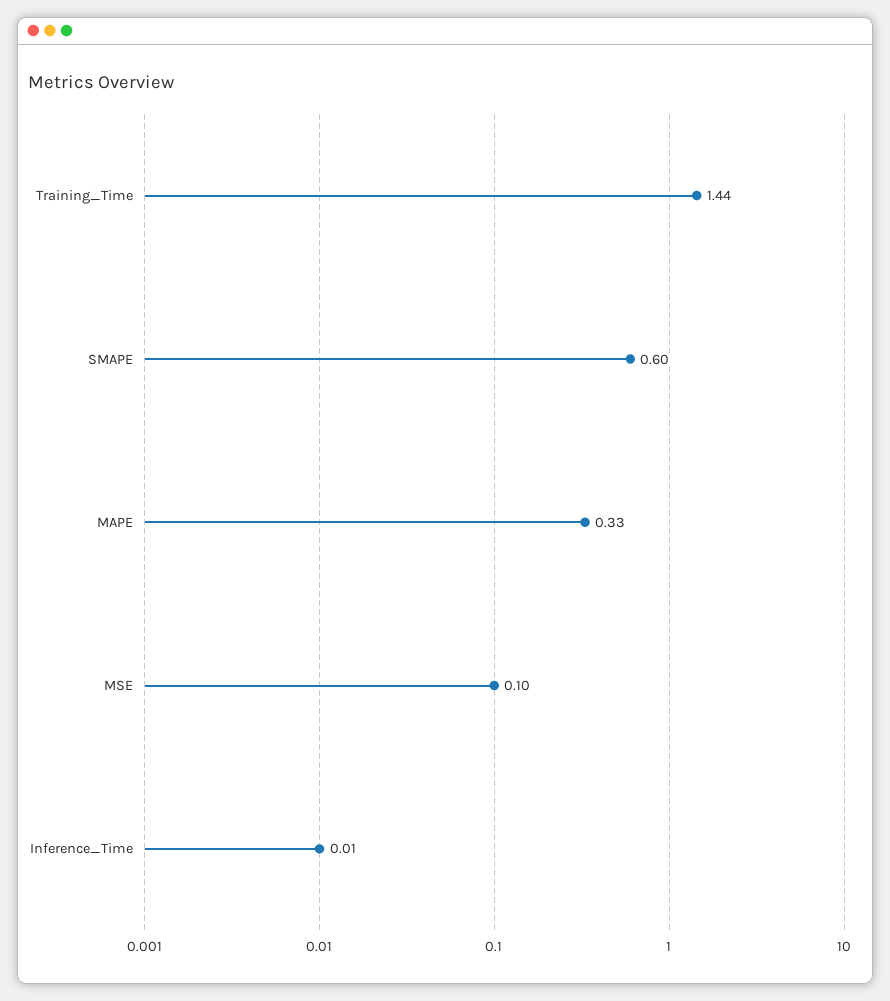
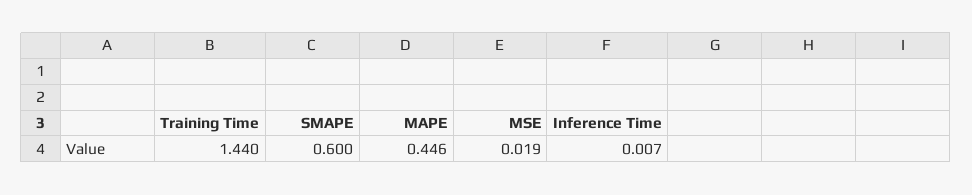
  {
    "Training_Time": 1.44,
    "SMAPE": 0.6,
-   "MAPE": 0.33,
+   "MAPE": 0.446,
-   "MSE": 0.1,
+   "MSE": 0.019,
    "Inference_Time": 0.007
  }

